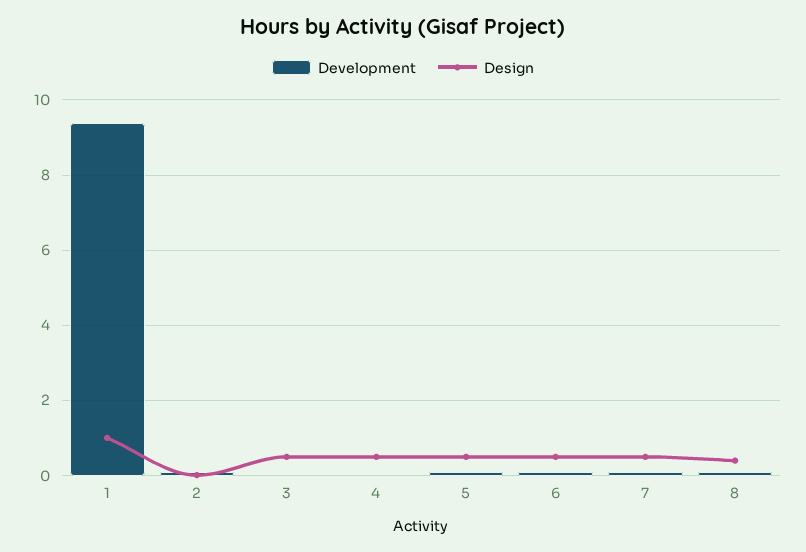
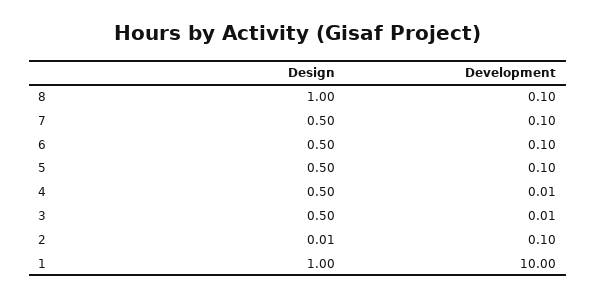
  {
    "Development": {
-     "1": 9.4,
+     "1": 10,
      "2": 0.1,
      "3": 0.01,
      "4": 0.01,
      "5": 0.1,
      "6": 0.1,
      "7": 0.1,
      "8": 0.1
    },
    "Design": {
      "1": 1,
      "2": 0.01,
      "3": 0.5,
      "4": 0.5,
      "5": 0.5,
      "6": 0.5,
      "7": 0.5,
-     "8": 0.4
+     "8": 1
    }
  }

